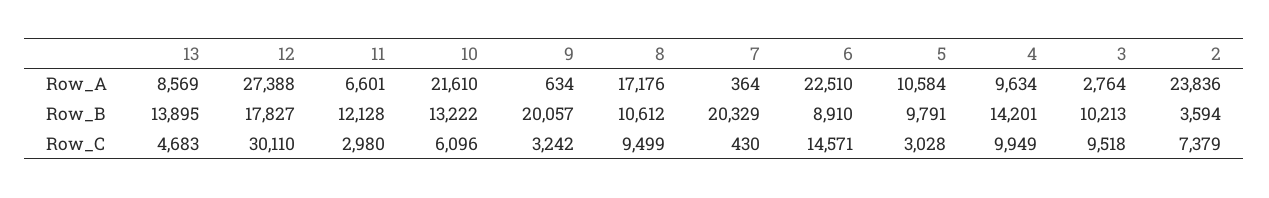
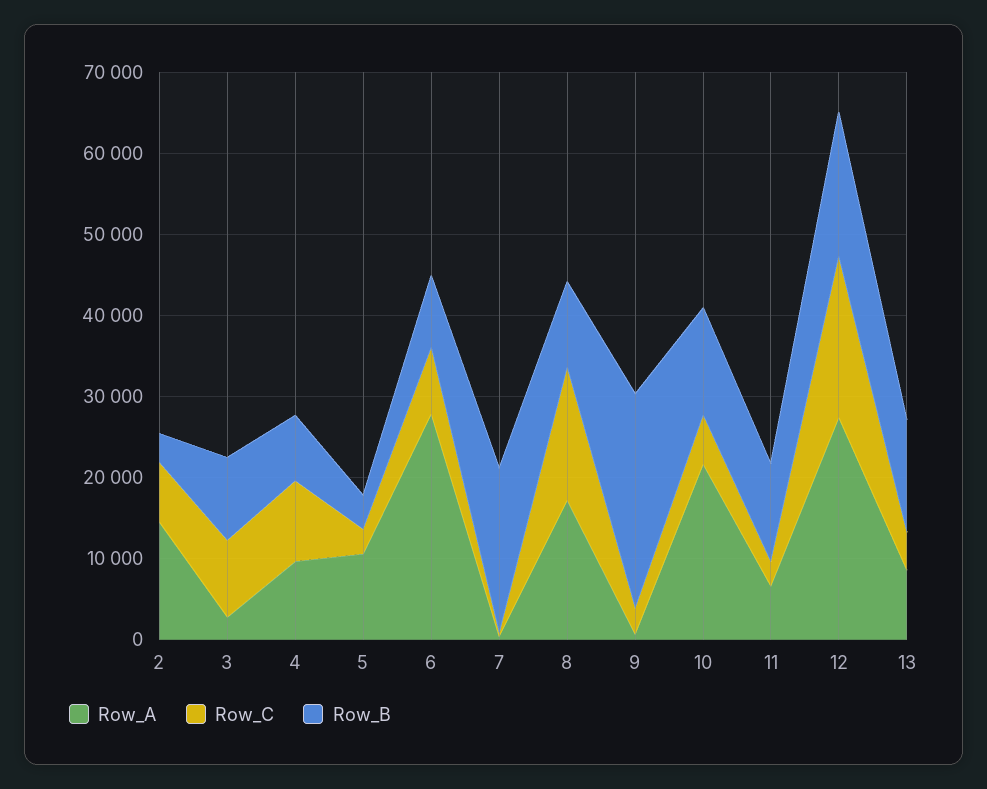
  {
    "Row_A": {
      "13": 8569,
      "12": 27388,
      "11": 6601,
      "10": 21610,
      "9": 634,
      "8": 17176,
      "7": 364,
-     "6": 22510,
+     "6": 28000,
      "5": 10584,
      "4": 9634,
      "3": 2764,
-     "2": 23836
+     "2": 14000
    },
    "Row_B": {
      "13": 13895,
      "12": 17827,
      "11": 12128,
      "10": 13222,
-     "9": 20057,
+     "9": 26000,
      "8": 10612,
      "7": 20329,
      "6": 8910,
-     "5": 9791,
+     "5": 4000,
-     "4": 14201,
+     "4": 8000,
      "3": 10213,
      "2": 3594
    },
    "Row_C": {
      "13": 4683,
-     "12": 30110,
+     "12": 20000,
      "11": 2980,
      "10": 6096,
      "9": 3242,
-     "8": 9499,
+     "8": 16000,
      "7": 430,
-     "6": 14571,
+     "6": 8000,
      "5": 3028,
      "4": 9949,
      "3": 9518,
      "2": 7379
    }
  }

